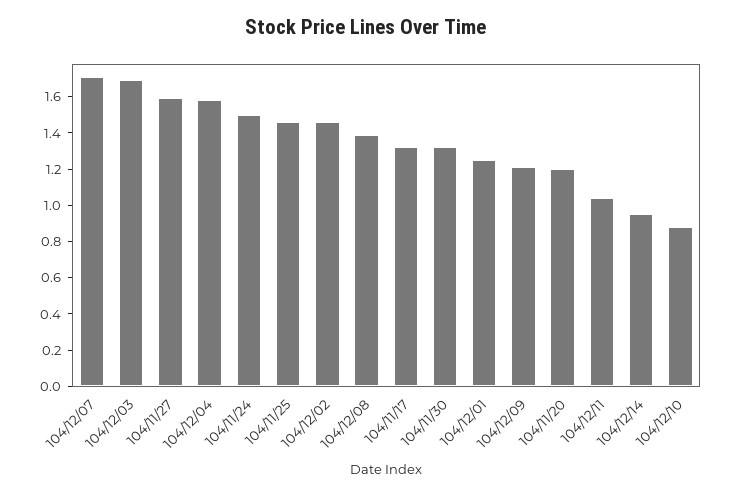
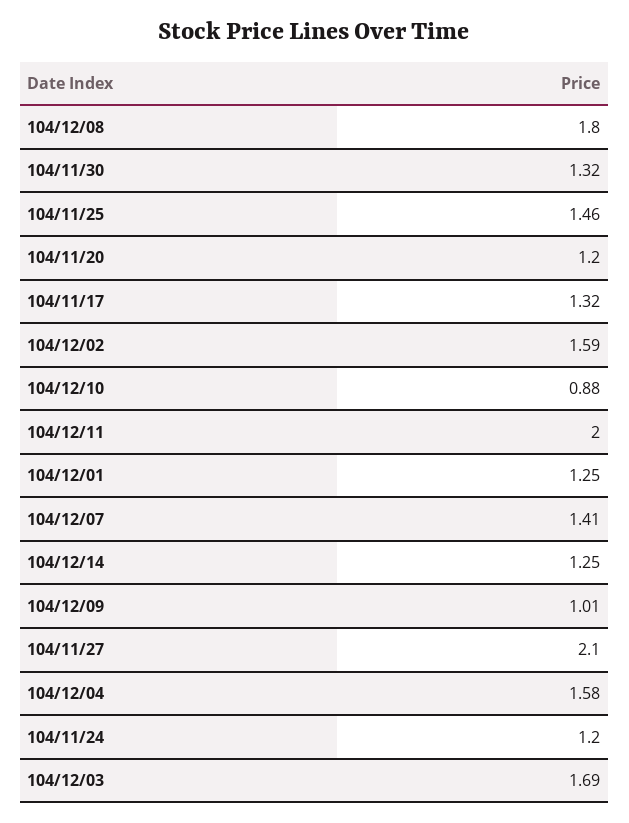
  {
-   "104/12/07": 1.7,
+   "104/12/07": 1.41,
    "104/12/03": 1.69,
-   "104/11/27": 1.6,
+   "104/11/27": 2.1,
    "104/12/04": 1.58,
-   "104/11/24": 1.5,
+   "104/11/24": 1.2,
    "104/11/25": 1.46,
-   "104/12/02": 1.45,
+   "104/12/02": 1.59,
-   "104/12/08": 1.4,
+   "104/12/08": 1.8,
    "104/11/17": 1.32,
    "104/11/30": 1.32,
    "104/12/01": 1.25,
-   "104/12/09": 1.2,
+   "104/12/09": 1.01,
    "104/11/20": 1.2,
-   "104/12/11": 1.05,
+   "104/12/11": 2,
-   "104/12/14": 0.95,
+   "104/12/14": 1.25,
    "104/12/10": 0.88
  }

